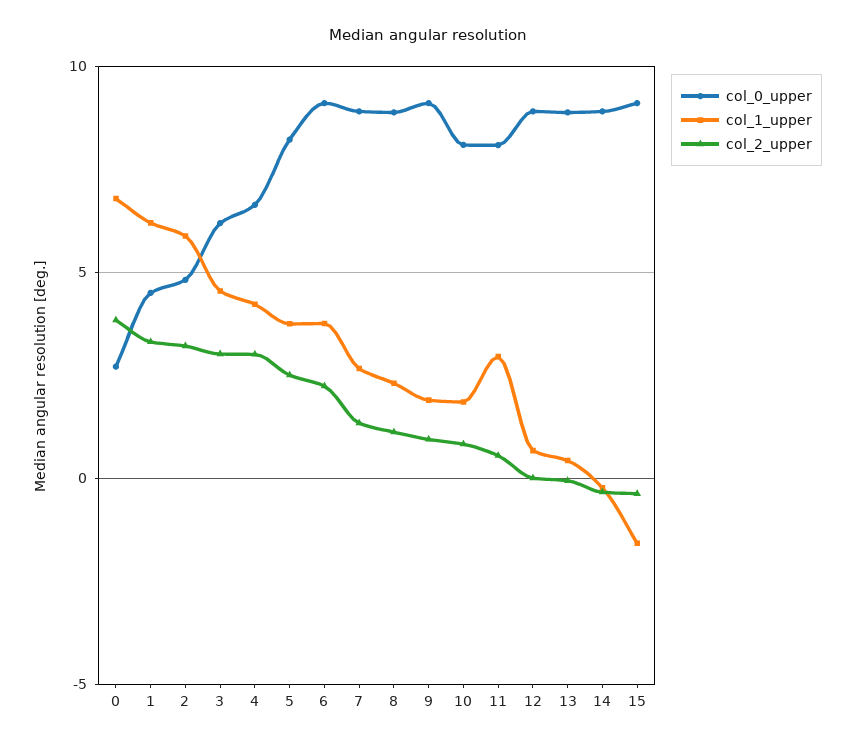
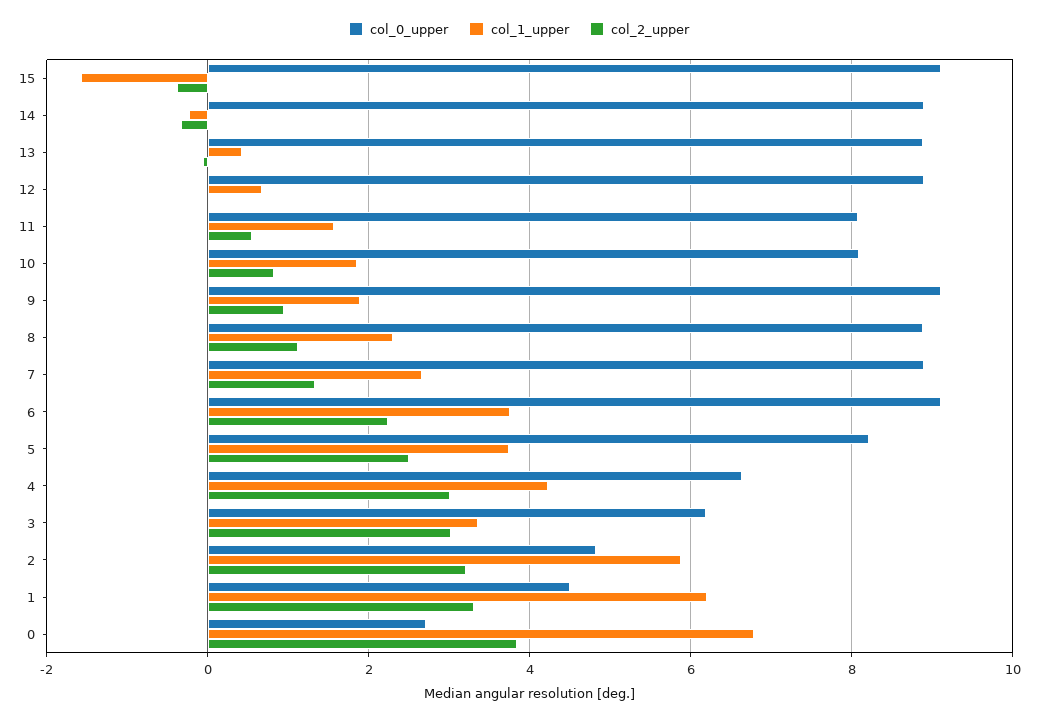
  {
    "col_0_upper": {
      "0": 2.8,
      "1": 4.6,
      "2": 4.8,
      "3": 6.2,
      "4": 6.6,
      "5": 8.2,
      "6": 9.2,
      "7": 9,
      "8": 8.8,
      "9": 9.2,
      "10": 8,
      "11": 8,
      "12": 9,
      "13": 8.8,
      "14": 9,
      "15": 9.2
    },
    "col_1_upper": {
      "0": 6.8,
      "1": 6.2,
      "2": 5.8,
-     "3": 4.5,
+     "3": 3.4,
      "4": 4.2,
      "5": 3.8,
      "6": 3.8,
      "7": 2.6,
      "8": 2.4,
      "9": 1.8,
      "10": 1.8,
-     "11": 3,
+     "11": 1.6,
      "12": 0.6,
      "13": 0.4,
      "14": -0.2,
      "15": -1.6
    },
    "col_2_upper": {
      "0": 3.8,
      "1": 3.4,
      "2": 3.2,
      "3": 3,
      "4": 3,
      "5": 2.6,
      "6": 2.2,
      "7": 1.4,
      "8": 1.2,
      "9": 1,
      "10": 0.8,
      "11": 0.6,
      "12": 0,
      "13": 0,
      "14": -0.4,
      "15": -0.4
    }
  }

